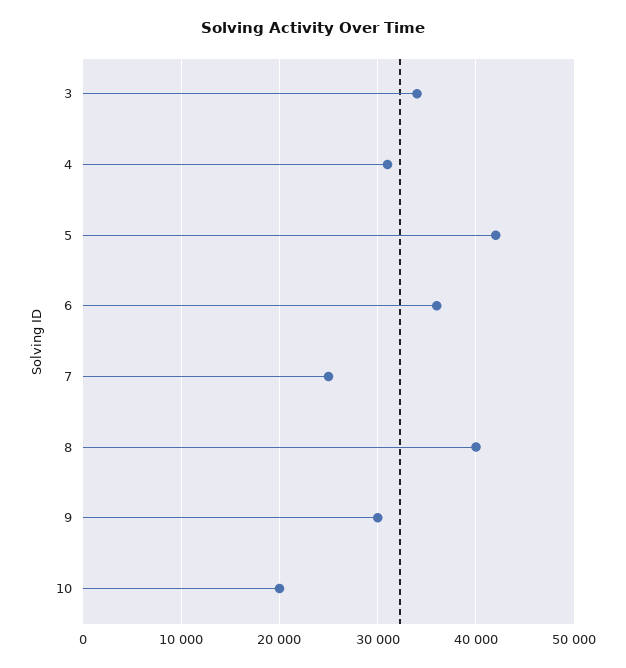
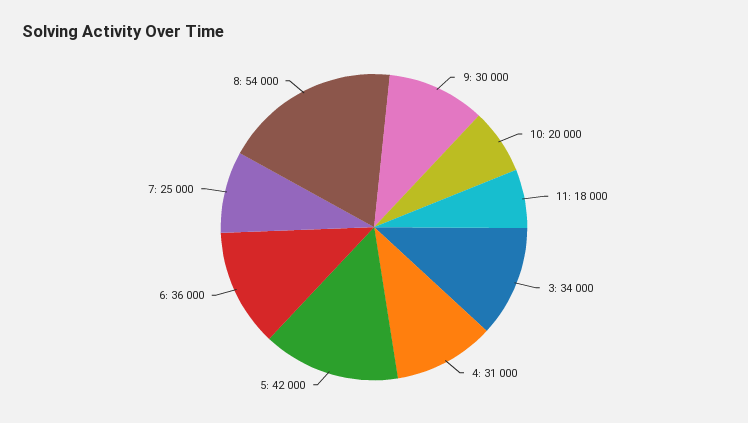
  {
    "3": 34000,
    "4": 31000,
    "5": 42000,
    "6": 36000,
    "7": 25000,
-   "8": 40000,
+   "8": 54000,
    "9": 30000,
-   "10": 20000
+   "10": 20000,
+   "11": 18000
  }

